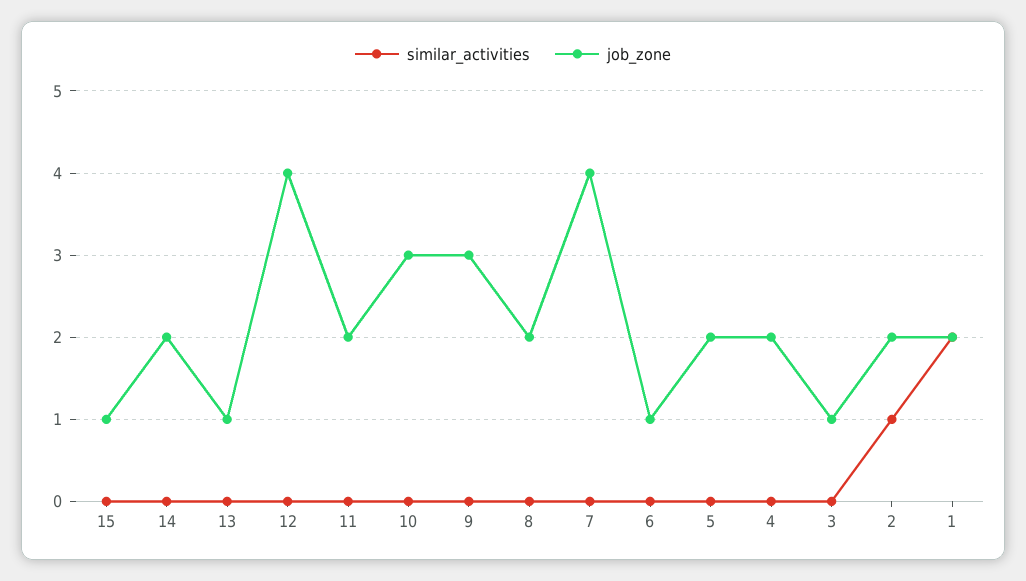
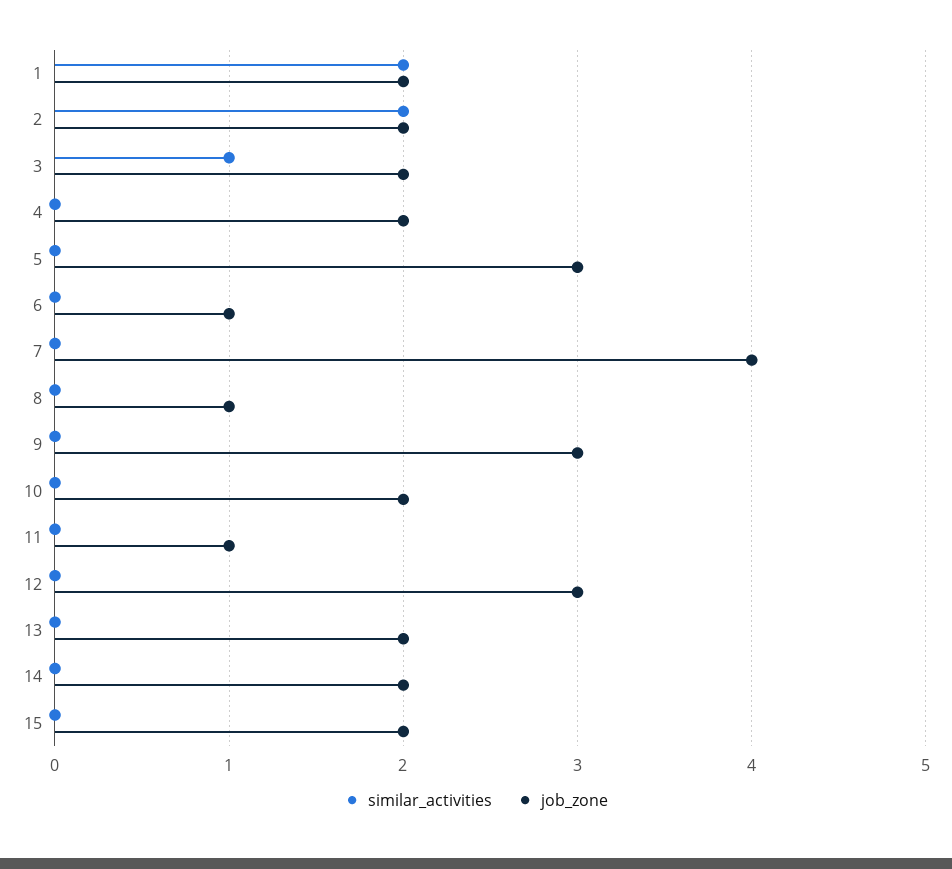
  {
    "similar_activities": {
      "15": 0,
      "14": 0,
      "13": 0,
      "12": 0,
      "11": 0,
      "10": 0,
      "9": 0,
      "8": 0,
      "7": 0,
      "6": 0,
      "5": 0,
      "4": 0,
-     "3": 0,
+     "3": 1,
-     "2": 1,
+     "2": 2,
      "1": 2
    },
    "job_zone": {
-     "15": 1,
+     "15": 2,
      "14": 2,
-     "13": 1,
+     "13": 2,
-     "12": 4,
+     "12": 3,
-     "11": 2,
+     "11": 1,
-     "10": 3,
+     "10": 2,
      "9": 3,
-     "8": 2,
+     "8": 1,
      "7": 4,
      "6": 1,
-     "5": 2,
+     "5": 3,
      "4": 2,
-     "3": 1,
+     "3": 2,
      "2": 2,
      "1": 2
    }
  }

